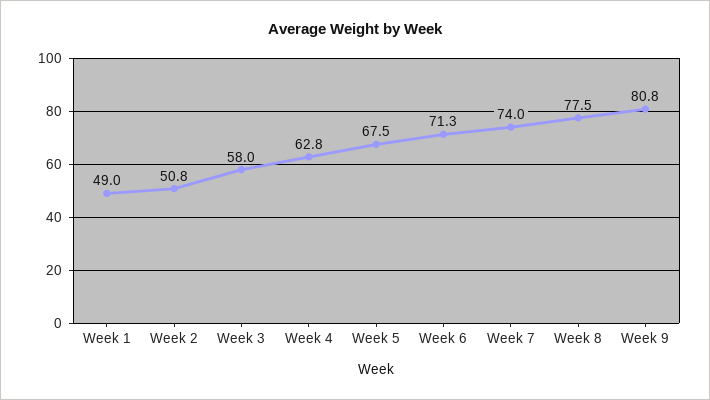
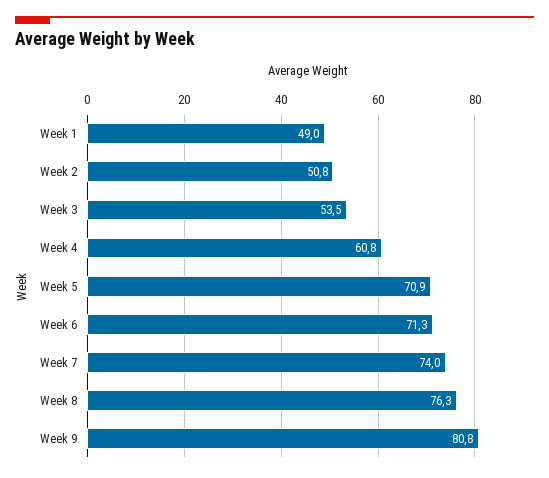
  {
    "Week 1": 49,
    "Week 2": 50.8,
-   "Week 3": 58,
+   "Week 3": 53.5,
-   "Week 4": 62.8,
+   "Week 4": 60.8,
-   "Week 5": 67.5,
+   "Week 5": 70.9,
    "Week 6": 71.3,
    "Week 7": 74,
-   "Week 8": 77.5,
+   "Week 8": 76.3,
    "Week 9": 80.8
  }

